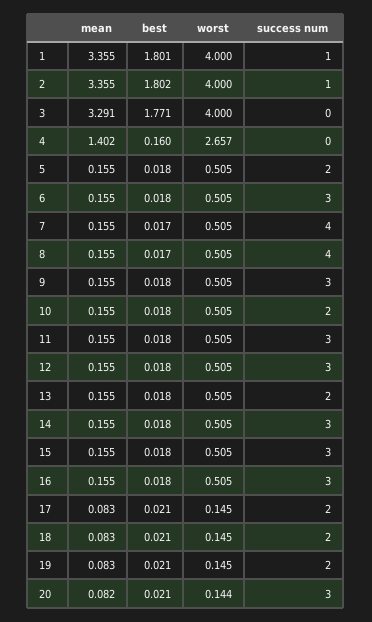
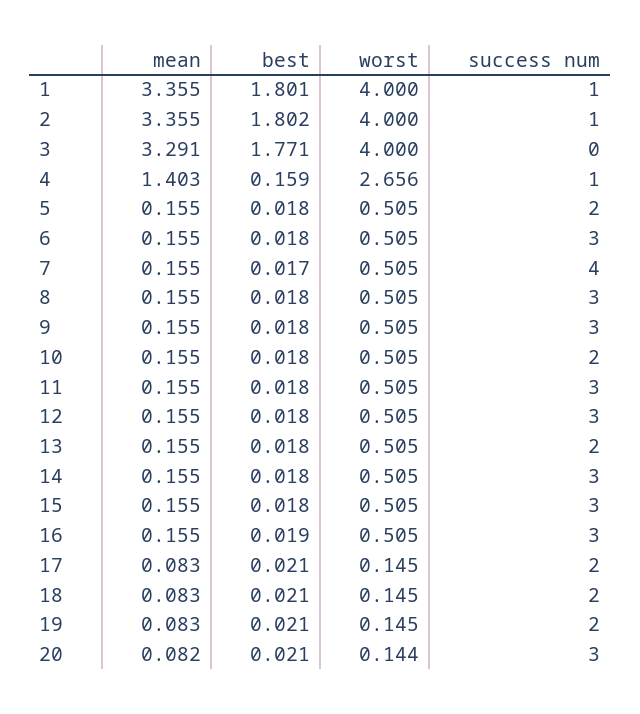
  {
    "mean": {
      "1": 3.355,
      "2": 3.355,
      "3": 3.291,
-     "4": 1.402,
+     "4": 1.403,
      "5": 0.155,
      "6": 0.155,
      "7": 0.155,
      "8": 0.155,
      "9": 0.155,
      "10": 0.155,
      "11": 0.155,
      "12": 0.155,
      "13": 0.155,
      "14": 0.155,
      "15": 0.155,
      "16": 0.155,
      "17": 0.083,
      "18": 0.083,
      "19": 0.083,
      "20": 0.082
    },
    "best": {
      "1": 1.801,
      "2": 1.802,
      "3": 1.771,
-     "4": 0.16,
+     "4": 0.159,
      "5": 0.018,
      "6": 0.018,
      "7": 0.017,
-     "8": 0.017,
+     "8": 0.018,
      "9": 0.018,
      "10": 0.018,
      "11": 0.018,
      "12": 0.018,
      "13": 0.018,
      "14": 0.018,
      "15": 0.018,
-     "16": 0.018,
+     "16": 0.019,
      "17": 0.021,
      "18": 0.021,
      "19": 0.021,
      "20": 0.021
    },
    "worst": {
      "1": 4,
      "2": 4,
      "3": 4,
-     "4": 2.657,
+     "4": 2.656,
      "5": 0.505,
      "6": 0.505,
      "7": 0.505,
      "8": 0.505,
      "9": 0.505,
      "10": 0.505,
      "11": 0.505,
      "12": 0.505,
      "13": 0.505,
      "14": 0.505,
      "15": 0.505,
      "16": 0.505,
      "17": 0.145,
      "18": 0.145,
      "19": 0.145,
      "20": 0.144
    },
    "success num": {
      "1": 1,
      "2": 1,
      "3": 0,
-     "4": 0,
+     "4": 1,
      "5": 2,
      "6": 3,
      "7": 4,
-     "8": 4,
+     "8": 3,
      "9": 3,
      "10": 2,
      "11": 3,
      "12": 3,
      "13": 2,
      "14": 3,
      "15": 3,
      "16": 3,
      "17": 2,
      "18": 2,
      "19": 2,
      "20": 3
    }
  }

